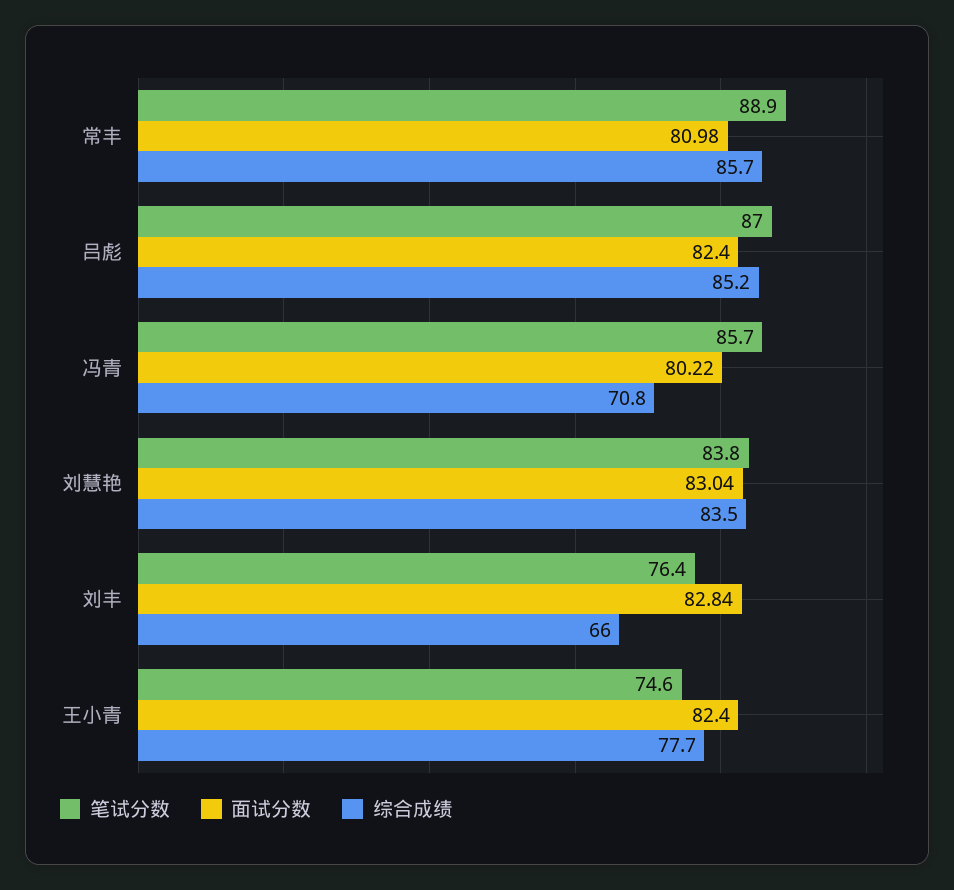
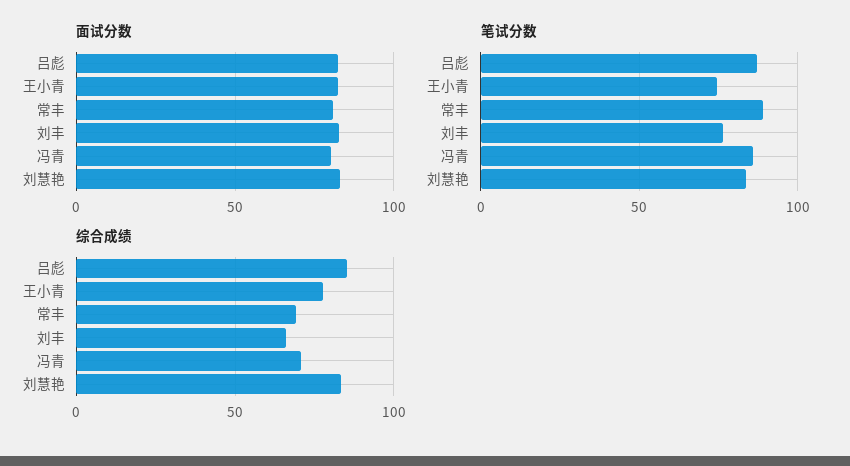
  {
    "笔试分数": {
      "常丰": 88.9,
      "吕彪": 87,
      "冯青": 85.7,
      "刘慧艳": 83.8,
      "刘丰": 76.4,
      "王小青": 74.6
    },
    "面试分数": {
      "常丰": 80.98,
      "吕彪": 82.4,
      "冯青": 80.22,
      "刘慧艳": 83.04,
      "刘丰": 82.84,
      "王小青": 82.4
    },
    "综合成绩": {
-     "常丰": 85.7,
+     "常丰": 70,
      "吕彪": 85.2,
      "冯青": 70.8,
      "刘慧艳": 83.5,
      "刘丰": 66,
      "王小青": 77.7
    }
  }

